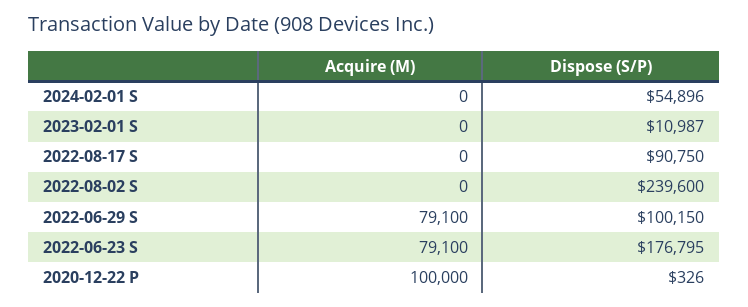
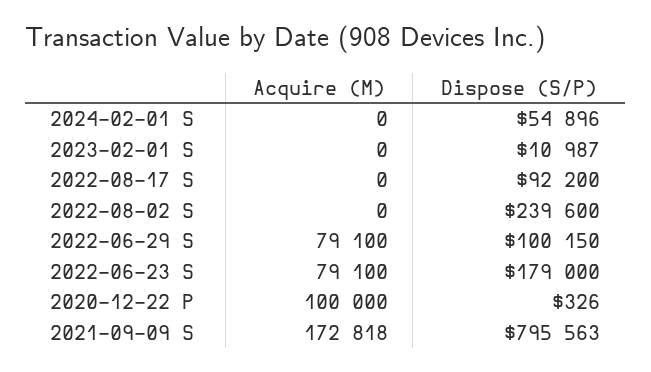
  {
    "Acquire (M)": {
      "2024-02-01 S": 0,
      "2023-02-01 S": 0,
      "2022-08-17 S": 0,
      "2022-08-02 S": 0,
      "2022-06-29 S": 79100,
      "2022-06-23 S": 79100,
-     "2020-12-22 P": 100000
+     "2020-12-22 P": 100000,
+     "2021-09-09 S": 172818
    },
    "Dispose (S/P)": {
      "2024-02-01 S": 54896,
      "2023-02-01 S": 10987,
-     "2022-08-17 S": 90750,
+     "2022-08-17 S": 92200,
      "2022-08-02 S": 239600,
      "2022-06-29 S": 100150,
-     "2022-06-23 S": 176795,
+     "2022-06-23 S": 179000,
-     "2020-12-22 P": 326
+     "2020-12-22 P": 326,
+     "2021-09-09 S": 795563
    }
  }

